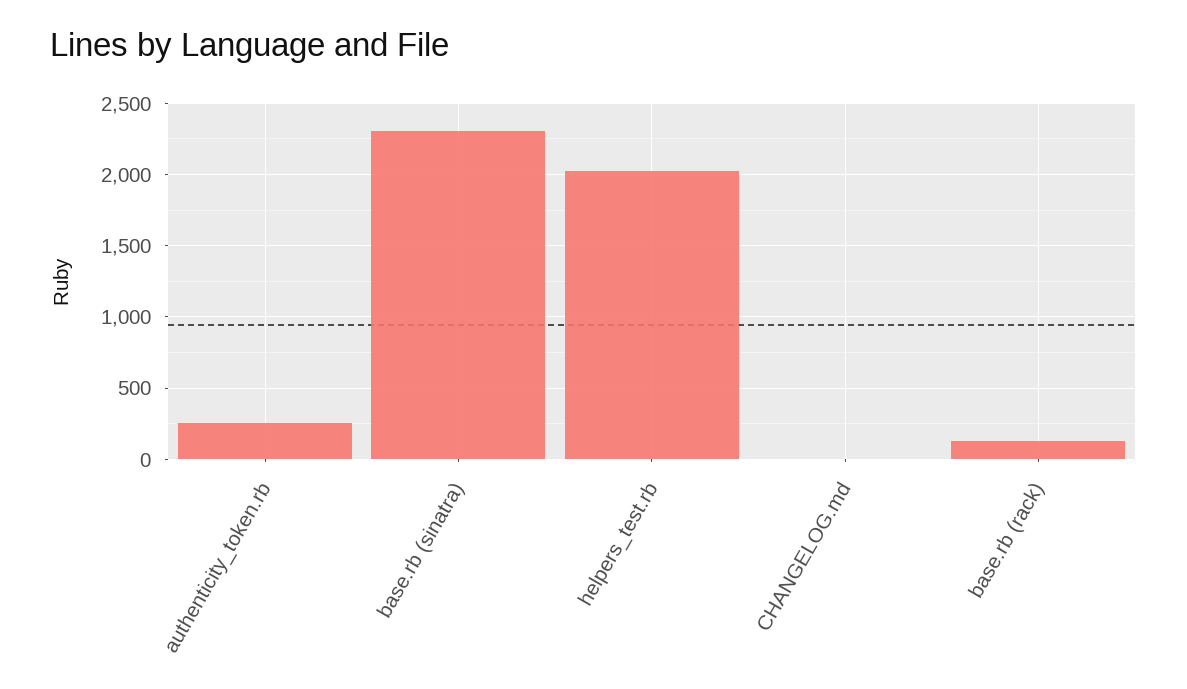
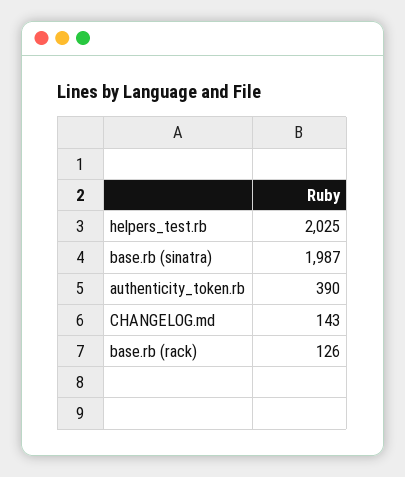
  {
-   "authenticity_token.rb": 250,
+   "authenticity_token.rb": 390,
-   "base.rb (sinatra)": 2300,
+   "base.rb (sinatra)": 1987,
    "helpers_test.rb": 2025,
-   "CHANGELOG.md": 0,
+   "CHANGELOG.md": 143,
    "base.rb (rack)": 126
  }

